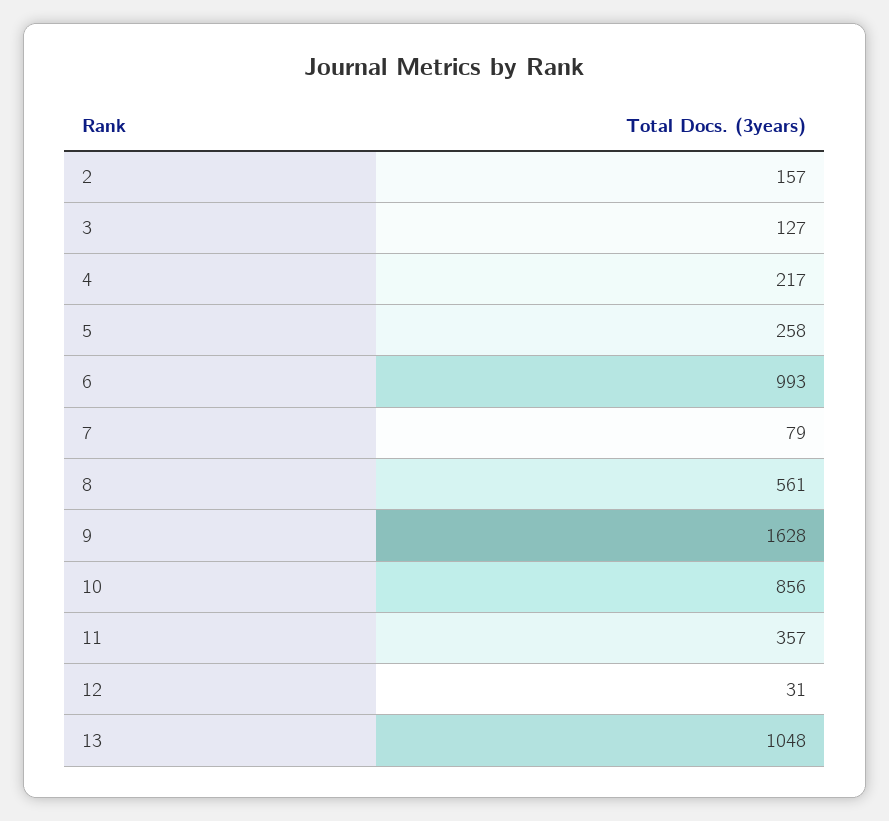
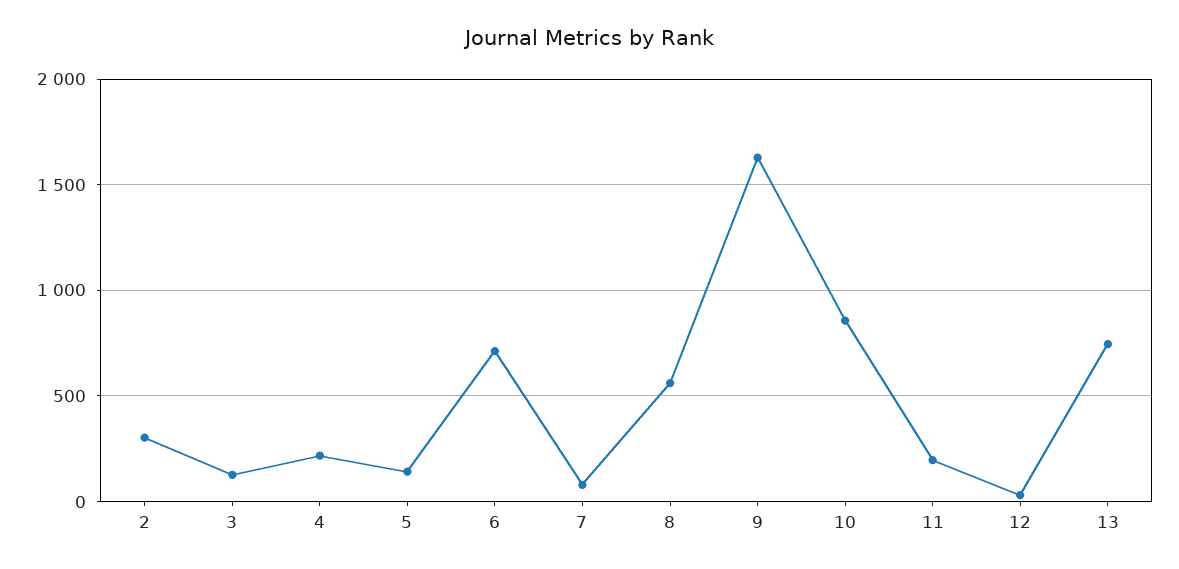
  {
-   "2": 157,
+   "2": 300,
    "3": 127,
    "4": 217,
-   "5": 258,
+   "5": 150,
-   "6": 993,
+   "6": 700,
    "7": 79,
    "8": 561,
    "9": 1628,
    "10": 856,
-   "11": 357,
+   "11": 200,
    "12": 31,
-   "13": 1048
+   "13": 750
  }

